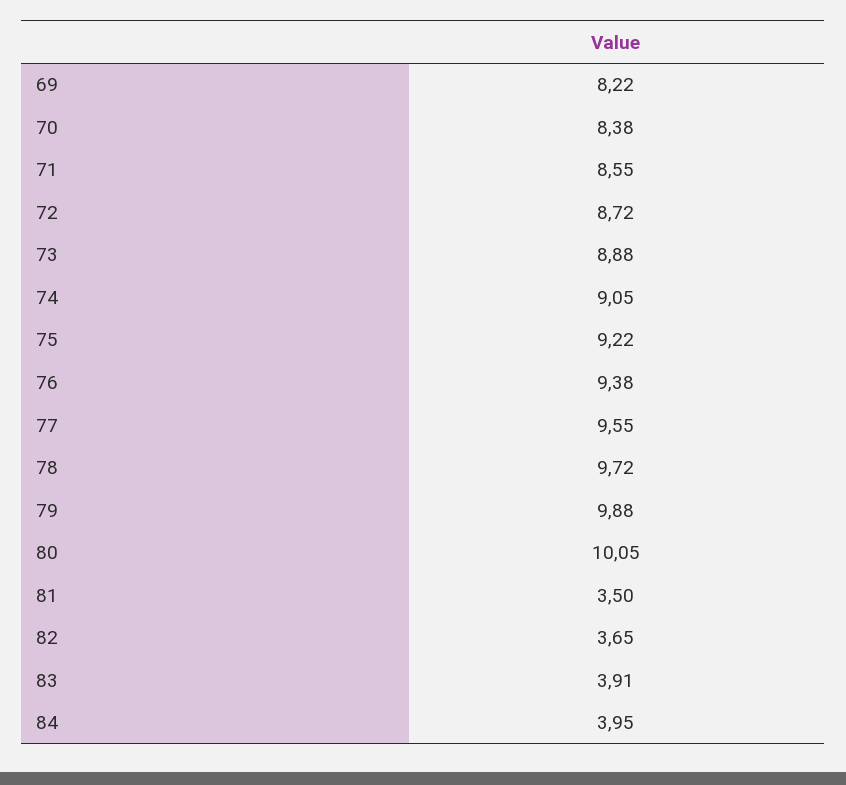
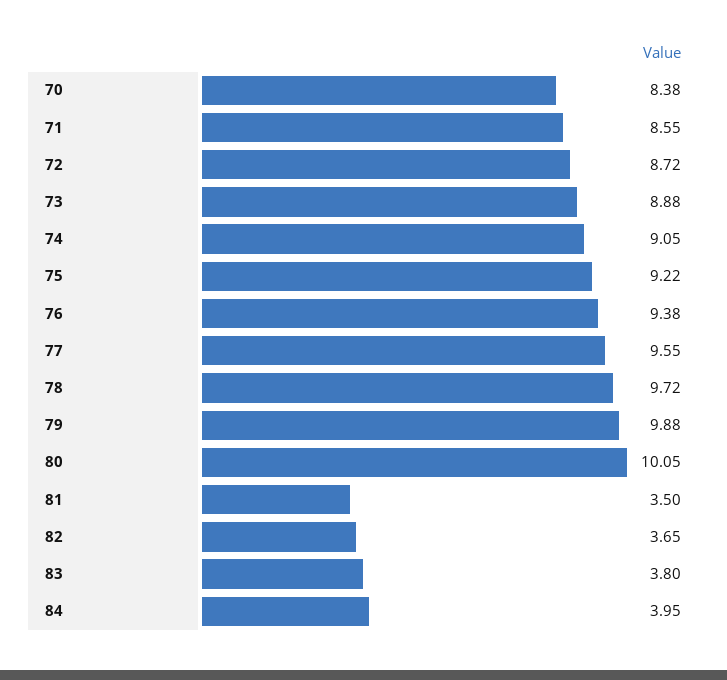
  {
-   "69": 8.22,
    "70": 8.38,
    "71": 8.55,
    "72": 8.72,
    "73": 8.88,
    "74": 9.05,
    "75": 9.22,
    "76": 9.38,
    "77": 9.55,
    "78": 9.72,
    "79": 9.88,
    "80": 10.05,
    "81": 3.5,
    "82": 3.65,
-   "83": 3.91,
+   "83": 3.8,
    "84": 3.95
  }

